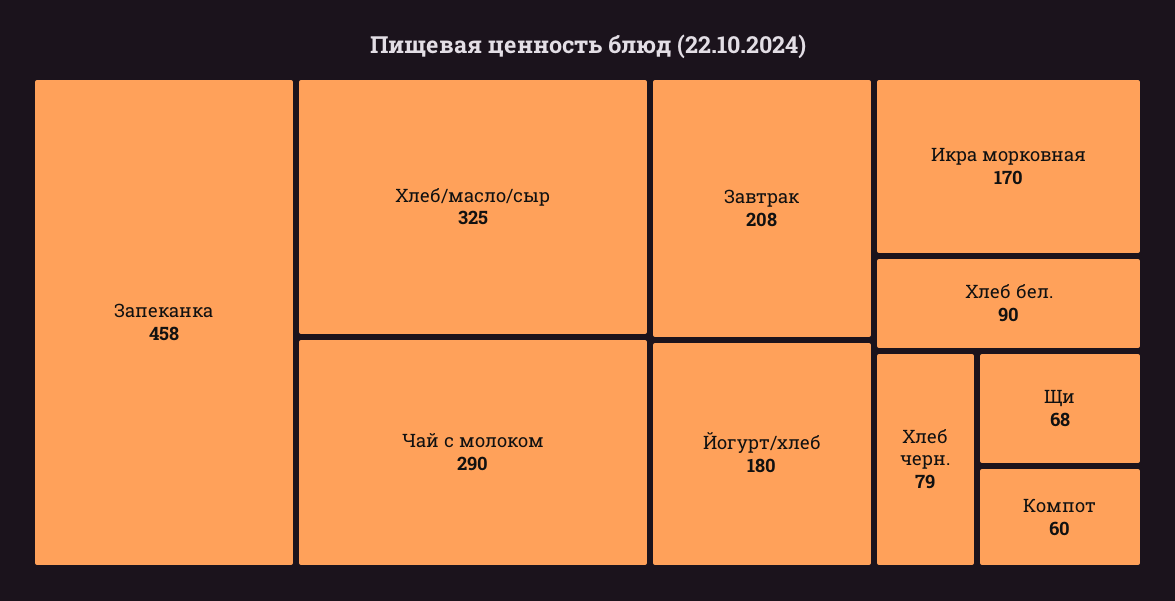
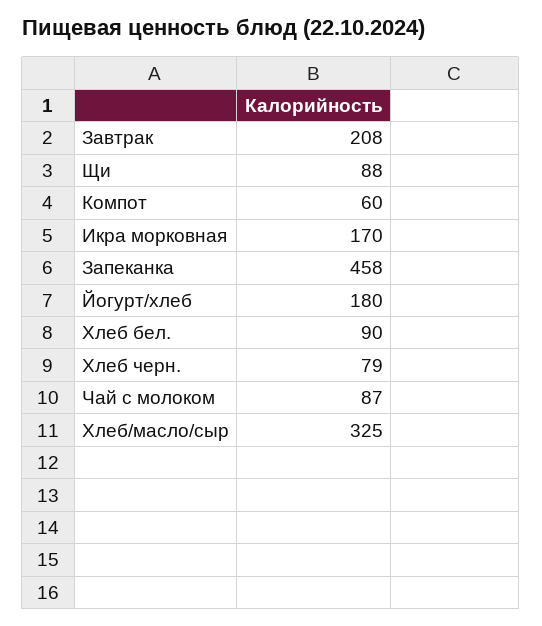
  {
    "Запеканка": 458,
    "Хлеб/масло/сыр": 325,
-   "Чай с молоком": 290,
+   "Чай с молоком": 87,
    "Завтрак": 208,
    "Йогурт/хлеб": 180,
    "Икра морковная": 170,
    "Хлеб бел.": 90,
    "Хлеб черн.": 79,
-   "Щи": 68,
+   "Щи": 88,
    "Компот": 60
  }

